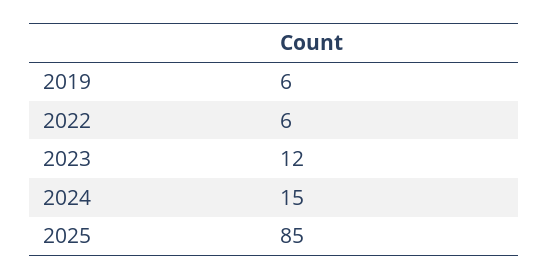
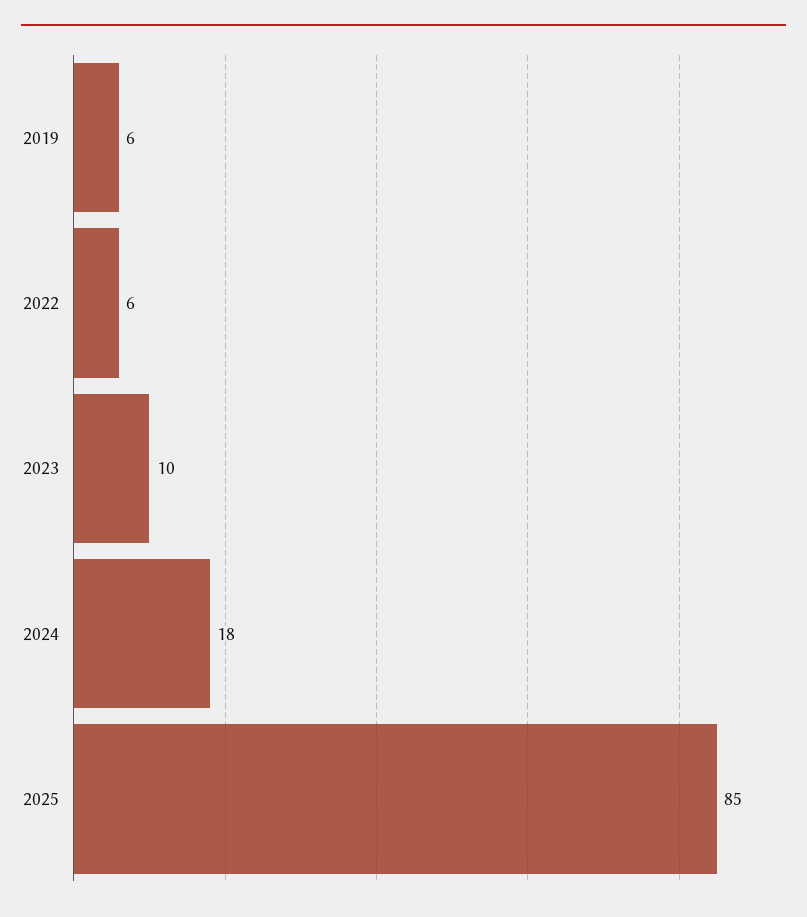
  {
    "2019": 6,
    "2022": 6,
-   "2023": 12,
+   "2023": 10,
-   "2024": 15,
+   "2024": 18,
    "2025": 85
  }

